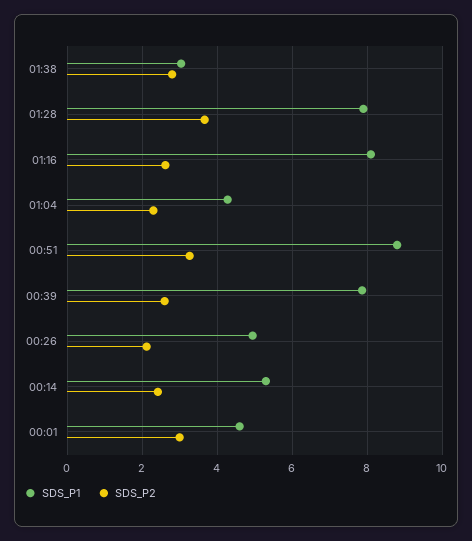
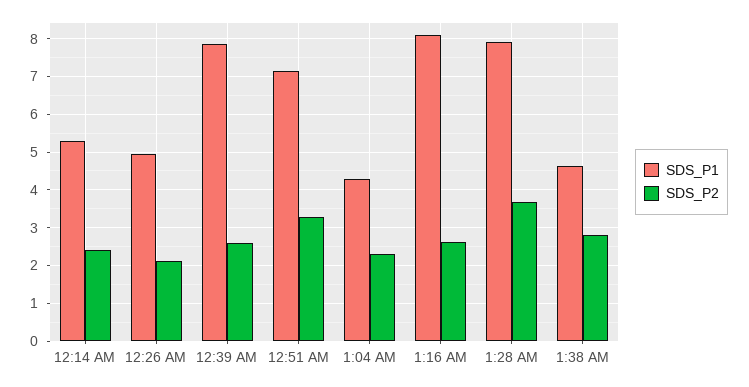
  {
    "SDS_P1": {
-     "01:38": 3,
+     "01:38": 4.6,
      "01:28": 8,
      "01:16": 8.2,
      "01:04": 4.2,
-     "00:51": 8.8,
+     "00:51": 7.2,
      "00:39": 7.8,
      "00:26": 5,
-     "00:14": 5.4,
+     "00:14": 5.4
-     "00:01": 4.6
    },
    "SDS_P2": {
      "01:38": 2.8,
      "01:28": 3.6,
      "01:16": 2.6,
      "01:04": 2.4,
      "00:51": 3.2,
      "00:39": 2.6,
      "00:26": 2.2,
-     "00:14": 2.4,
+     "00:14": 2.4
-     "00:01": 3
    }
  }

